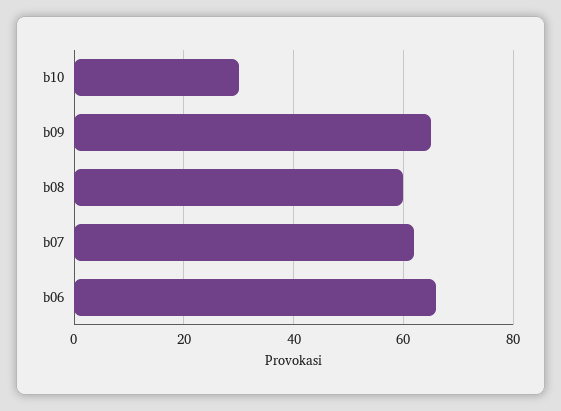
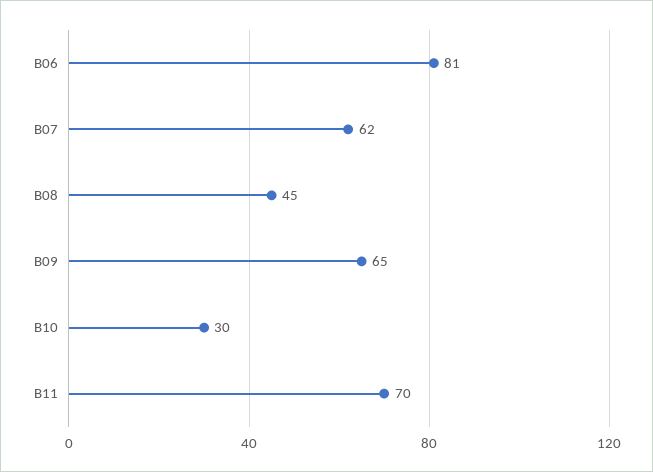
  {
    "b10": 30,
    "b09": 65,
-   "b08": 60,
+   "b08": 45,
    "b07": 62,
-   "b06": 65
+   "b06": 81,
+   "B11": 70
  }

